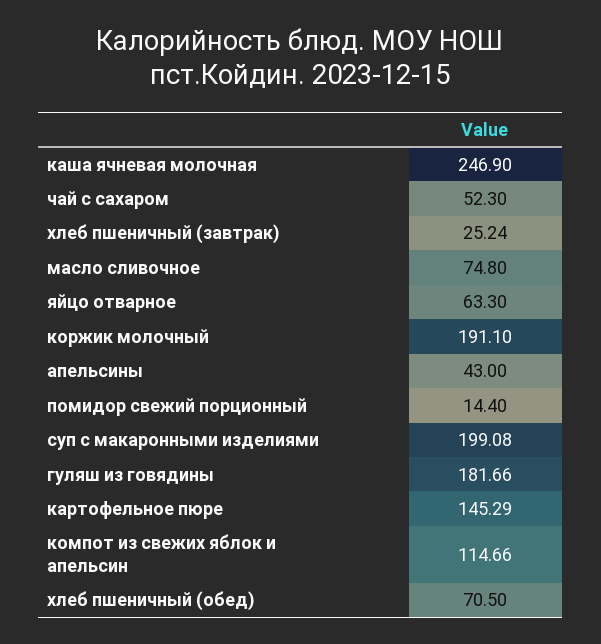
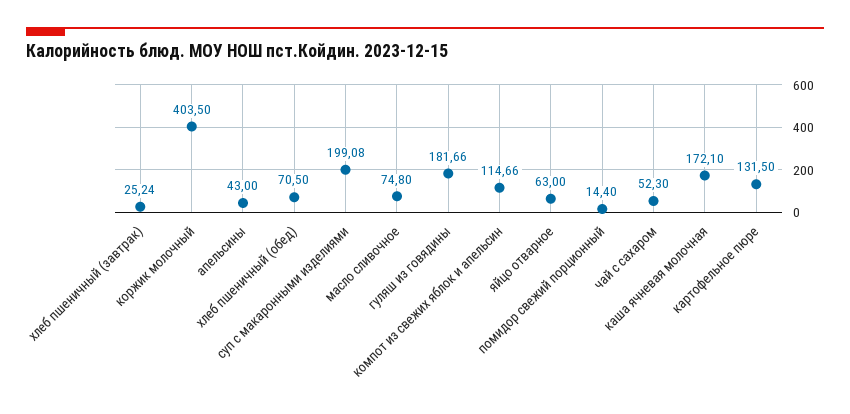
  {
-   "каша ячневая молочная": 246.9,
+   "каша ячневая молочная": 172.1,
    "чай с сахаром": 52.3,
    "хлеб пшеничный (завтрак)": 25.24,
    "масло сливочное": 74.8,
-   "яйцо отварное": 63.3,
+   "яйцо отварное": 63,
-   "коржик молочный": 191.1,
+   "коржик молочный": 403.5,
    "апельсины": 43,
    "помидор свежий порционный": 14.4,
    "суп с макаронными изделиями": 199.08,
    "гуляш из говядины": 181.66,
-   "картофельное пюре": 145.29,
+   "картофельное пюре": 131.5,
    "компот из свежих яблок и апельсин": 114.66,
    "хлеб пшеничный (обед)": 70.5
  }

